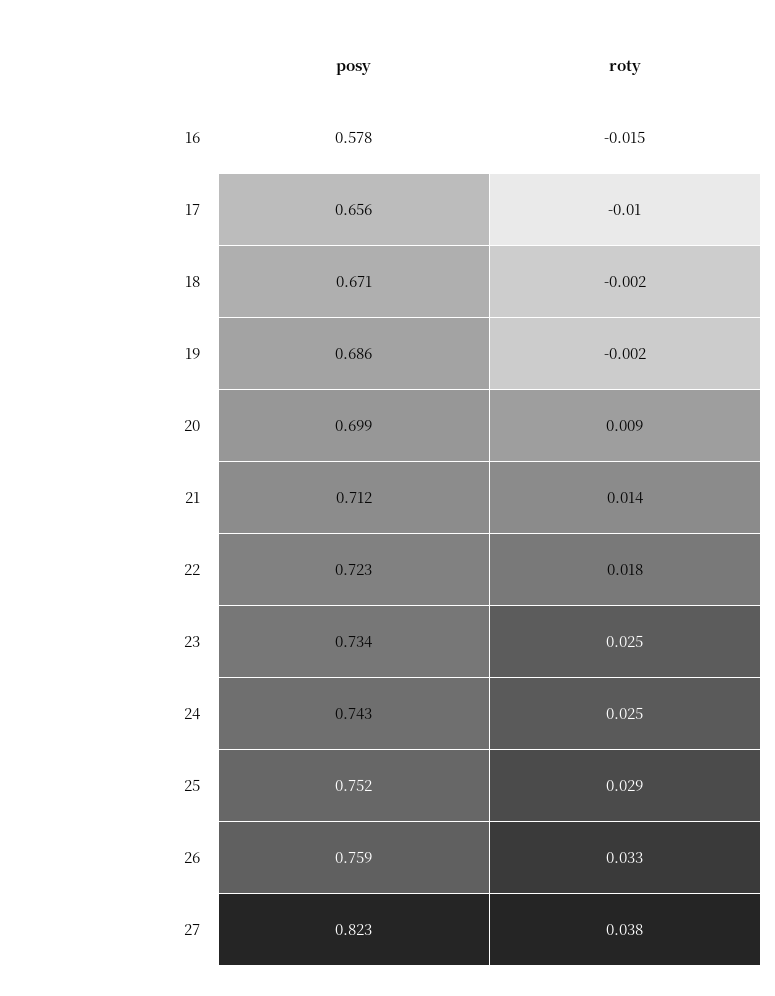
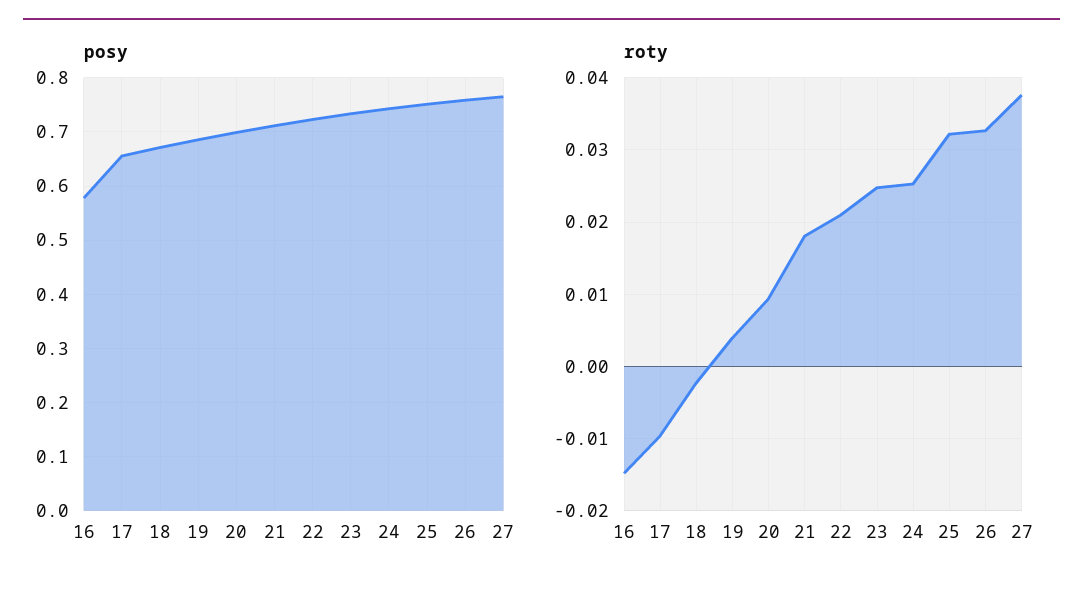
  {
    "posy": {
      "16": 0.578,
      "17": 0.656,
      "18": 0.671,
      "19": 0.686,
      "20": 0.699,
      "21": 0.712,
      "22": 0.723,
      "23": 0.734,
      "24": 0.743,
      "25": 0.752,
      "26": 0.759,
-     "27": 0.823
+     "27": 0.76
    },
    "roty": {
      "16": -0.015,
      "17": -0.01,
      "18": -0.002,
-     "19": -0.002,
+     "19": 0.004,
      "20": 0.009,
-     "21": 0.014,
+     "21": 0.018,
-     "22": 0.018,
+     "22": 0.021,
      "23": 0.025,
      "24": 0.025,
-     "25": 0.029,
+     "25": 0.032,
      "26": 0.033,
      "27": 0.038
    }
  }

